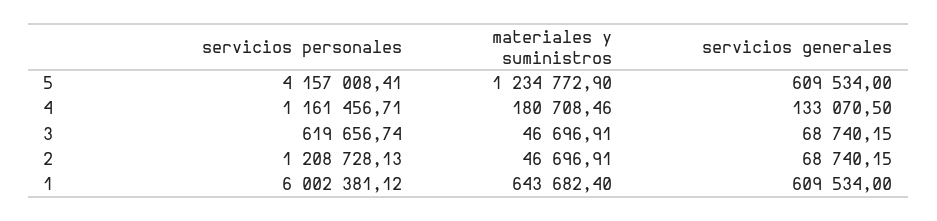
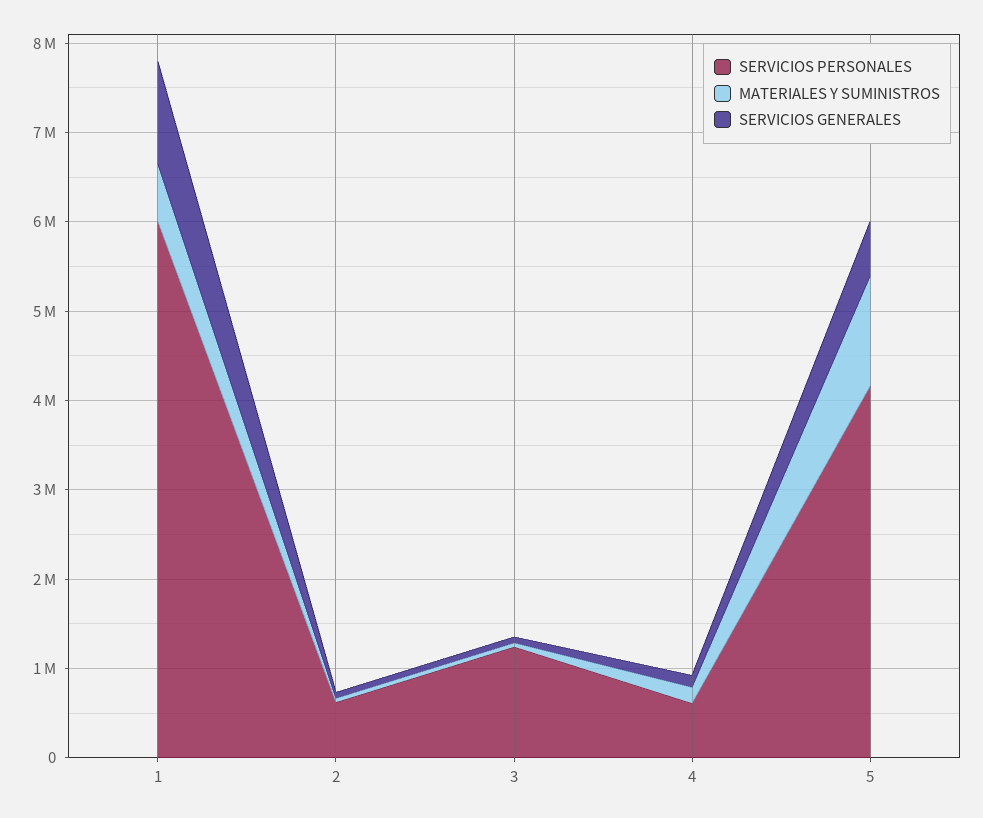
  {
    "servicios personales": {
      "5": 4157008.41,
-     "4": 1161456.71,
+     "4": 600000,
-     "3": 619656.74,
+     "3": 1200000,
-     "2": 1208728.13,
+     "2": 600000,
      "1": 6002381.12
    },
    "materiales y suministros": {
      "5": 1234772.9,
      "4": 180708.46,
      "3": 46696.91,
      "2": 46696.91,
      "1": 643682.4
    },
    "servicios generales": {
      "5": 609534,
      "4": 133070.5,
      "3": 68740.15,
      "2": 68740.15,
-     "1": 609534
+     "1": 1200000
    }
  }

